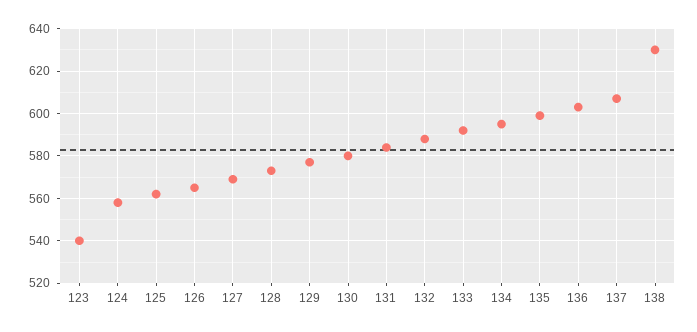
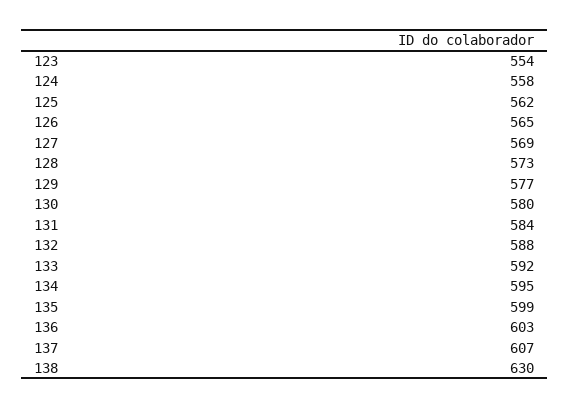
  {
-   "123": 540,
+   "123": 554,
    "124": 558,
    "125": 562,
    "126": 565,
    "127": 569,
    "128": 573,
    "129": 577,
    "130": 580,
    "131": 584,
    "132": 588,
    "133": 592,
    "134": 595,
    "135": 599,
    "136": 603,
    "137": 607,
    "138": 630
  }

